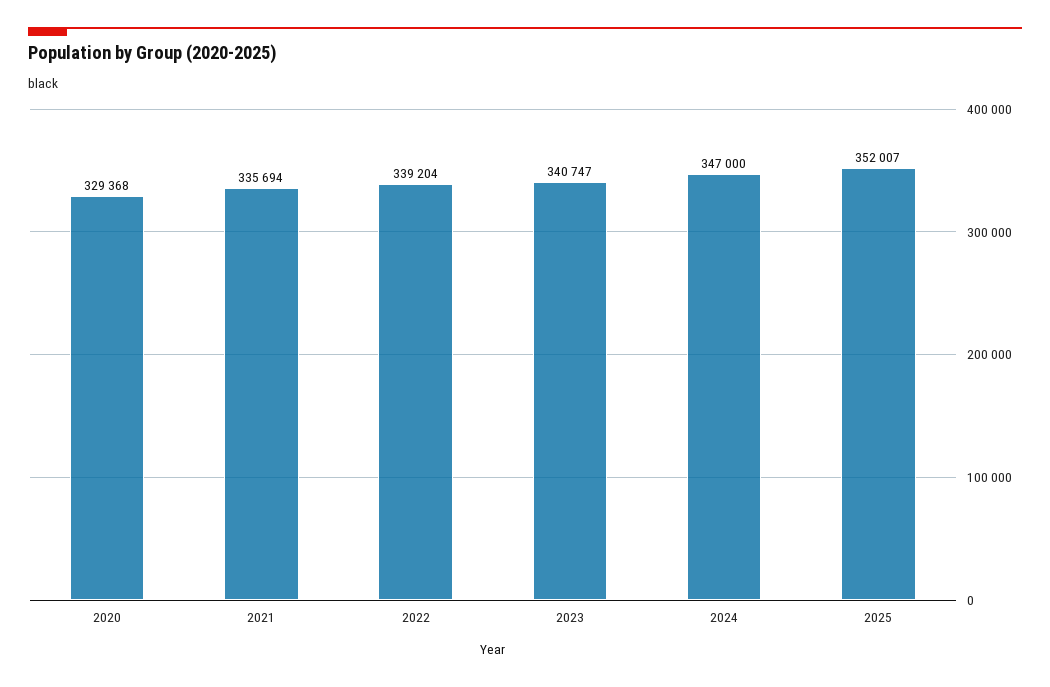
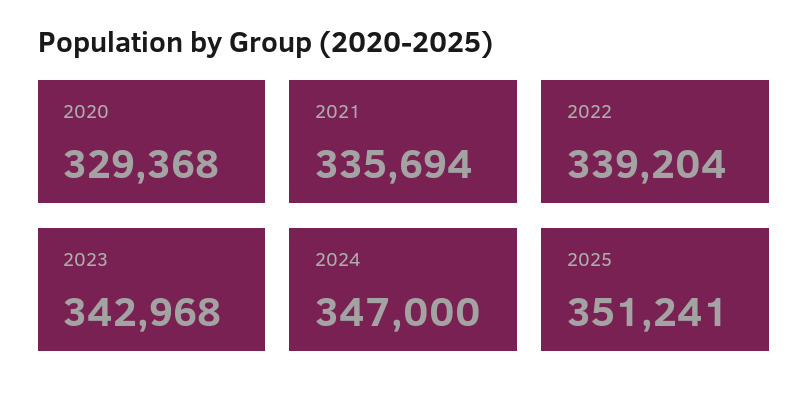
  {
    "2020": 329368,
    "2021": 335694,
    "2022": 339204,
-   "2023": 340747,
+   "2023": 342968,
    "2024": 347000,
-   "2025": 352007
+   "2025": 351241
  }

